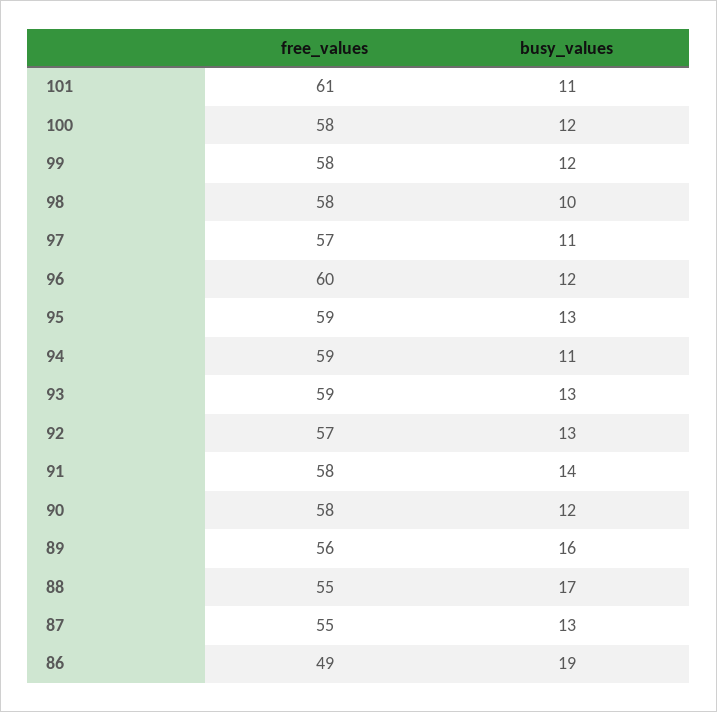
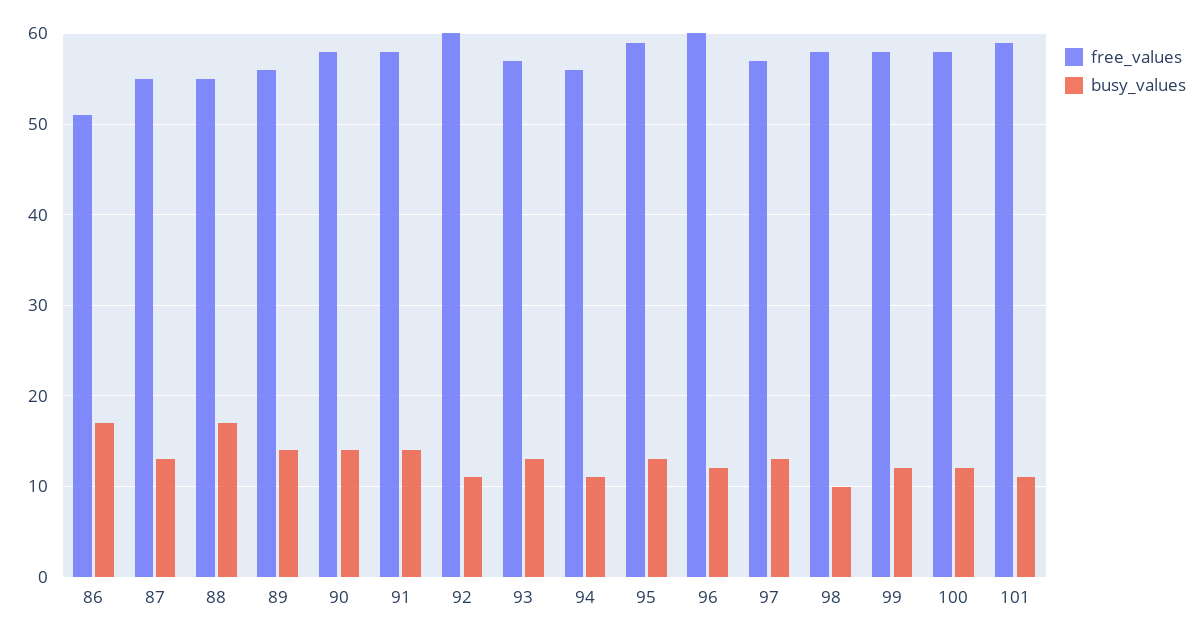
  {
    "free_values": {
-     "101": 61,
+     "101": 59,
      "100": 58,
      "99": 58,
      "98": 58,
      "97": 57,
      "96": 60,
      "95": 59,
-     "94": 59,
+     "94": 56,
-     "93": 59,
+     "93": 57,
-     "92": 57,
+     "92": 60,
      "91": 58,
      "90": 58,
      "89": 56,
      "88": 55,
      "87": 55,
-     "86": 49
+     "86": 51
    },
    "busy_values": {
      "101": 11,
      "100": 12,
      "99": 12,
      "98": 10,
-     "97": 11,
+     "97": 13,
      "96": 12,
      "95": 13,
      "94": 11,
      "93": 13,
-     "92": 13,
+     "92": 11,
      "91": 14,
-     "90": 12,
+     "90": 14,
-     "89": 16,
+     "89": 14,
      "88": 17,
      "87": 13,
-     "86": 19
+     "86": 17
    }
  }

